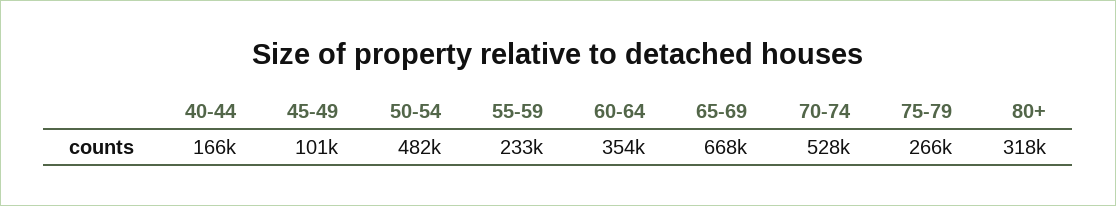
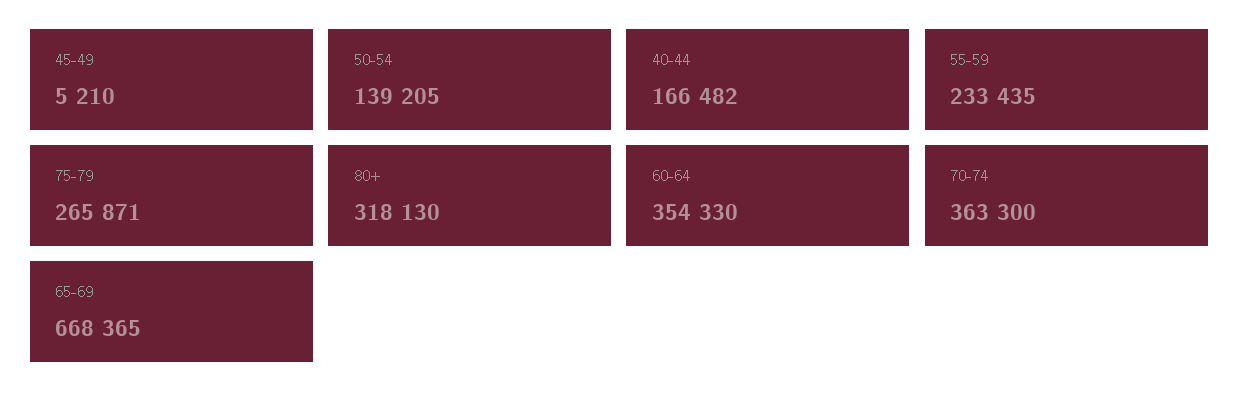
  {
    "40-44": 166482,
-   "45-49": 101000,
+   "45-49": 5210,
-   "50-54": 482000,
+   "50-54": 139205,
    "55-59": 233435,
    "60-64": 354330,
    "65-69": 668365,
-   "70-74": 528000,
+   "70-74": 363300,
    "75-79": 265871,
    "80+": 318130
  }

